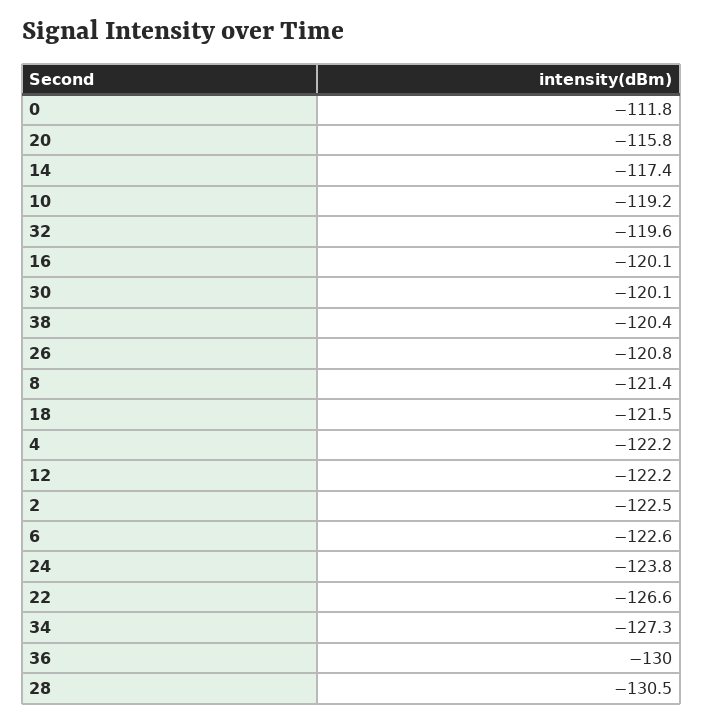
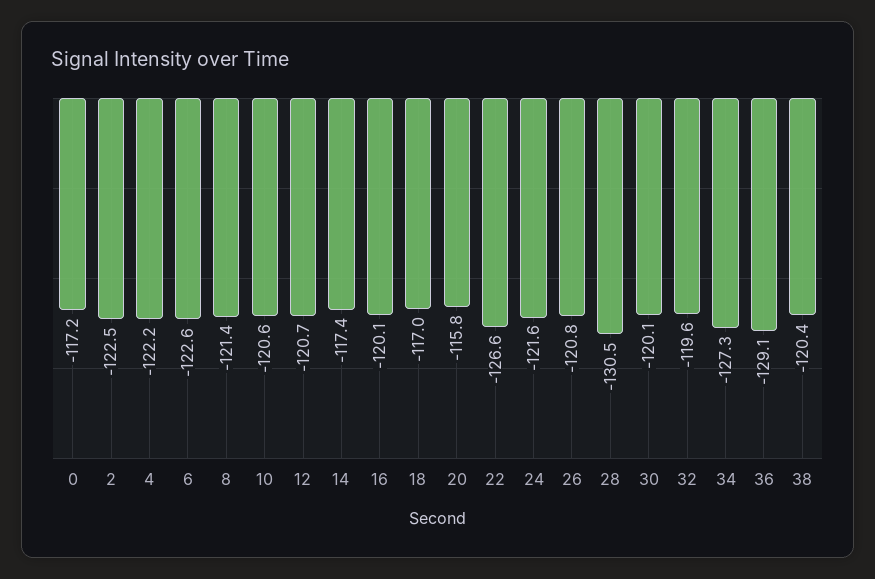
  {
-   "0": -111.8,
+   "0": -117.2,
    "20": -115.8,
    "14": -117.4,
-   "10": -119.2,
+   "10": -120.6,
    "32": -119.6,
    "16": -120.1,
    "30": -120.1,
    "38": -120.4,
    "26": -120.8,
    "8": -121.4,
-   "18": -121.5,
+   "18": -117,
    "4": -122.2,
-   "12": -122.2,
+   "12": -120.7,
    "2": -122.5,
    "6": -122.6,
-   "24": -123.8,
+   "24": -121.6,
    "22": -126.6,
    "34": -127.3,
-   "36": -130,
+   "36": -129.1,
    "28": -130.5
  }

